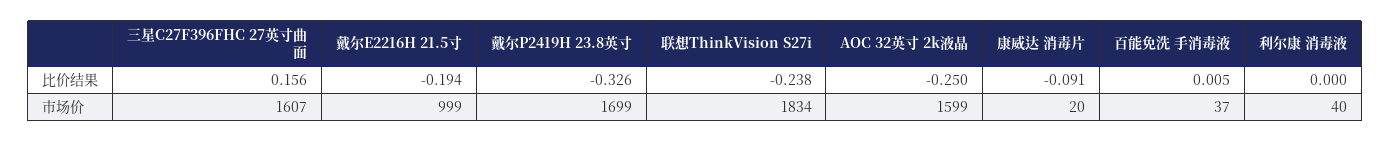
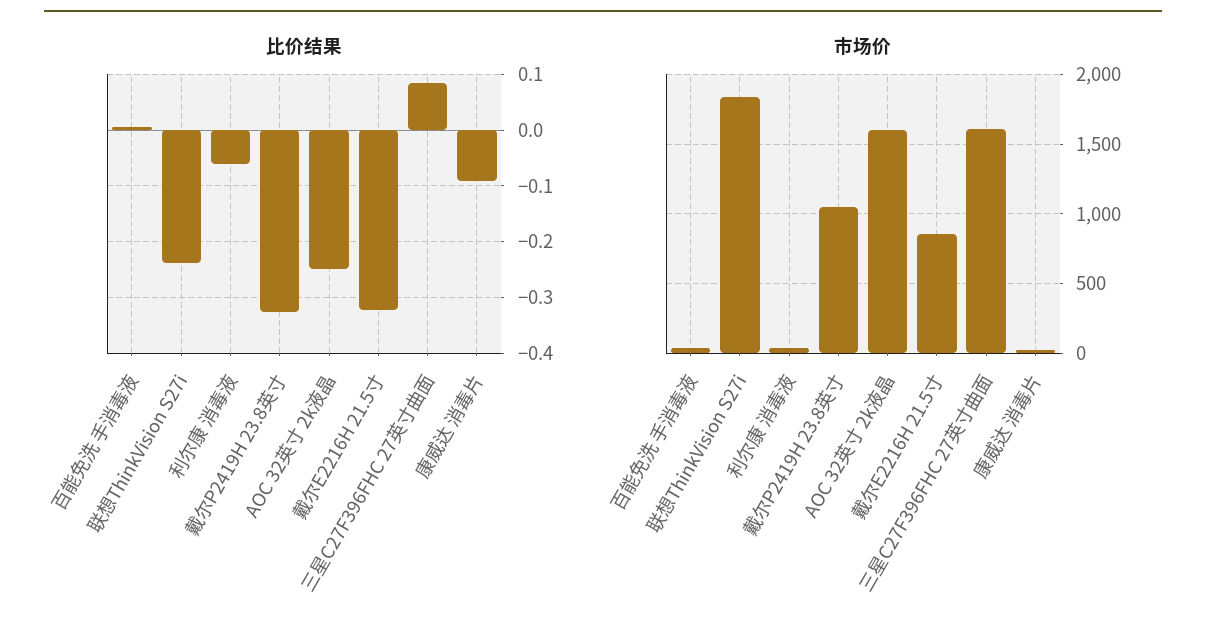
  {
    "比价结果": {
-     "三星C27F396FHC 27英寸曲面": 0.156,
+     "三星C27F396FHC 27英寸曲面": 0.08,
-     "戴尔E2216H 21.5寸": -0.194,
+     "戴尔E2216H 21.5寸": -0.32,
      "戴尔P2419H 23.8英寸": -0.326,
      "联想ThinkVision S27i": -0.238,
      "AOC 32英寸 2k液晶": -0.25,
      "康威达 消毒片": -0.091,
      "百能免洗 手消毒液": 0.005,
-     "利尔康 消毒液": 0
+     "利尔康 消毒液": -0.06
    },
    "市场价": {
      "三星C27F396FHC 27英寸曲面": 1607,
-     "戴尔E2216H 21.5寸": 999,
+     "戴尔E2216H 21.5寸": 850,
-     "戴尔P2419H 23.8英寸": 1699,
+     "戴尔P2419H 23.8英寸": 1050,
      "联想ThinkVision S27i": 1834,
      "AOC 32英寸 2k液晶": 1599,
      "康威达 消毒片": 20,
      "百能免洗 手消毒液": 37,
      "利尔康 消毒液": 40
    }
  }

